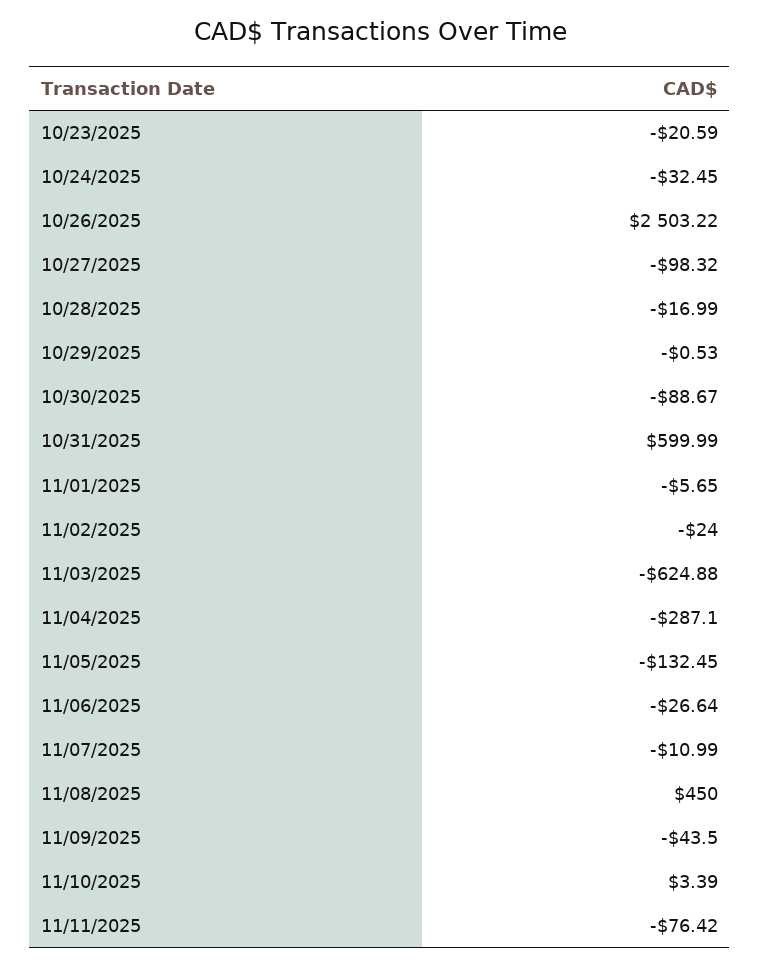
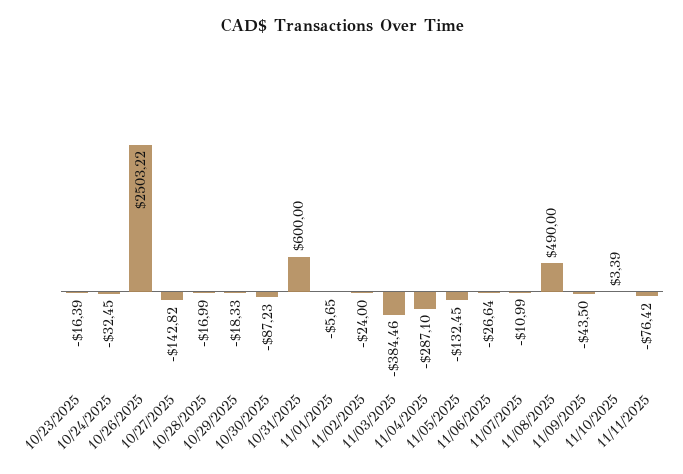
  {
-   "10/23/2025": -20.59,
+   "10/23/2025": -16.39,
    "10/24/2025": -32.45,
    "10/26/2025": 2503.22,
-   "10/27/2025": -98.32,
+   "10/27/2025": -142.82,
    "10/28/2025": -16.99,
-   "10/29/2025": -0.53,
+   "10/29/2025": -18.33,
-   "10/30/2025": -88.67,
+   "10/30/2025": -87.23,
-   "10/31/2025": 599.99,
+   "10/31/2025": 600,
    "11/01/2025": -5.65,
    "11/02/2025": -24,
-   "11/03/2025": -624.88,
+   "11/03/2025": -384.46,
    "11/04/2025": -287.1,
    "11/05/2025": -132.45,
    "11/06/2025": -26.64,
    "11/07/2025": -10.99,
-   "11/08/2025": 450,
+   "11/08/2025": 490,
    "11/09/2025": -43.5,
    "11/10/2025": 3.39,
    "11/11/2025": -76.42
  }

